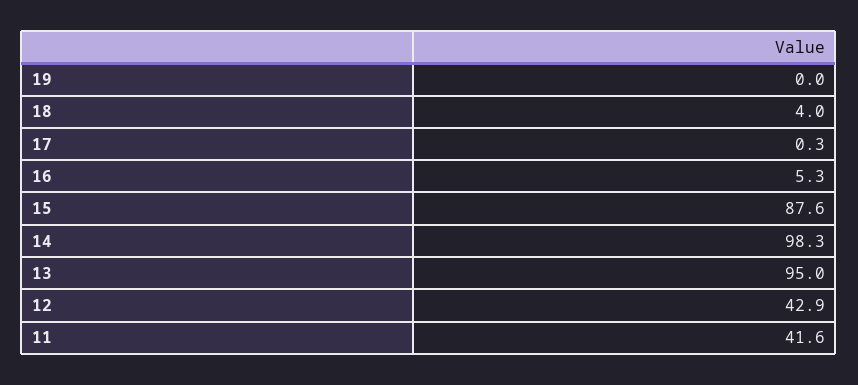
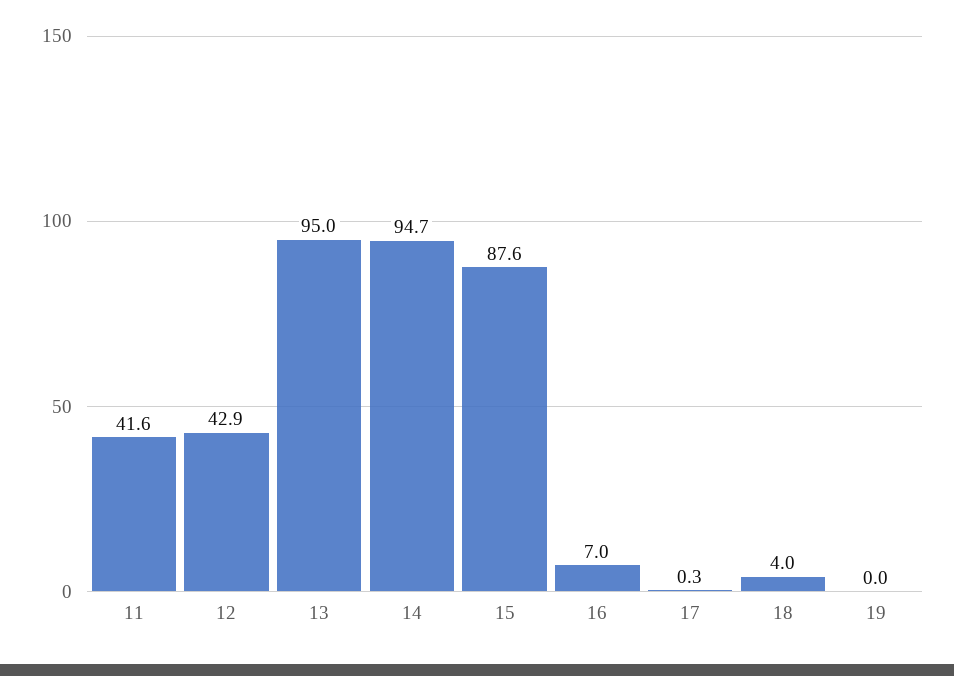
  {
    "19": 0,
    "18": 4,
    "17": 0.3,
-   "16": 5.3,
+   "16": 7,
    "15": 87.6,
-   "14": 98.3,
+   "14": 94.7,
    "13": 95,
    "12": 42.9,
    "11": 41.6
  }

